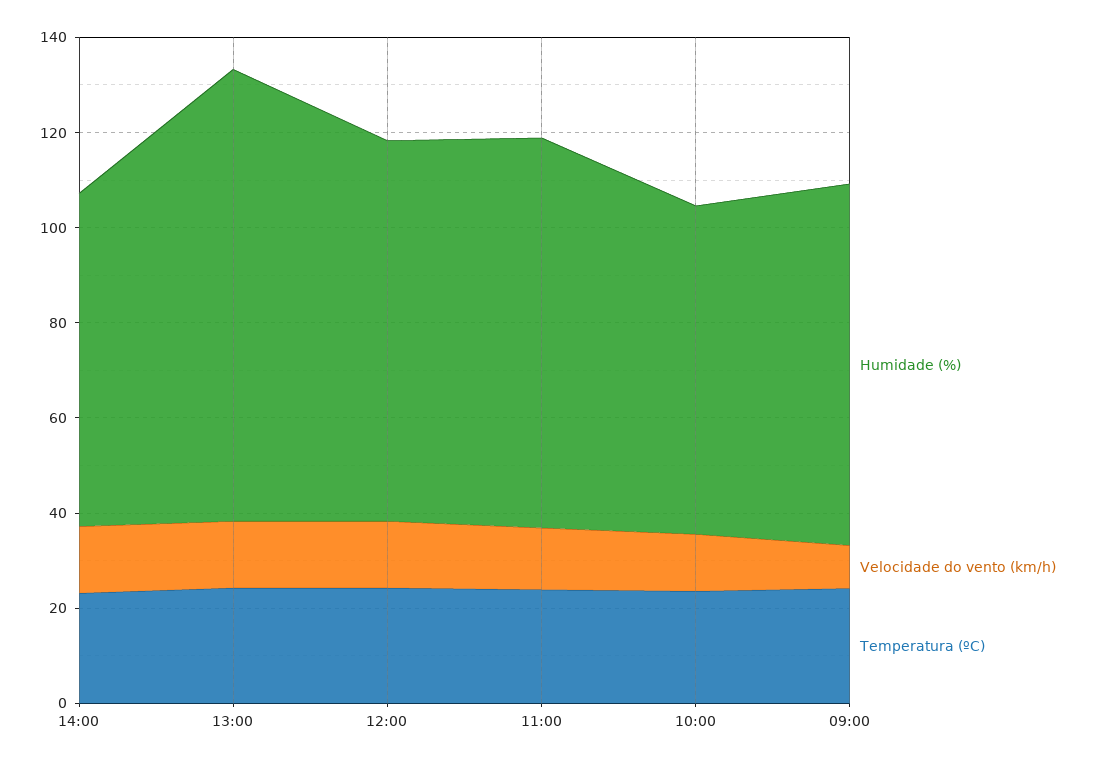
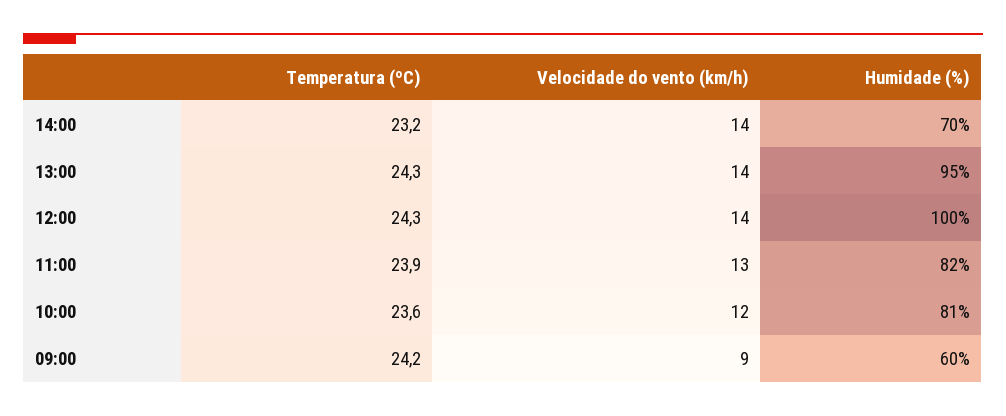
  {
    "Humidade (%)": {
      "14:00": 70,
      "13:00": 95,
-     "12:00": 80,
+     "12:00": 100,
      "11:00": 82,
-     "10:00": 70,
+     "10:00": 81,
-     "09:00": 75
+     "09:00": 60
    },
    "Velocidade do vento (km/h)": {
      "14:00": 14,
      "13:00": 14,
      "12:00": 14,
      "11:00": 13,
      "10:00": 12,
      "09:00": 9
    },
    "Temperatura (ºC)": {
      "14:00": 23.2,
      "13:00": 24.3,
      "12:00": 24.3,
      "11:00": 23.9,
      "10:00": 23.6,
      "09:00": 24.2
    }
  }

